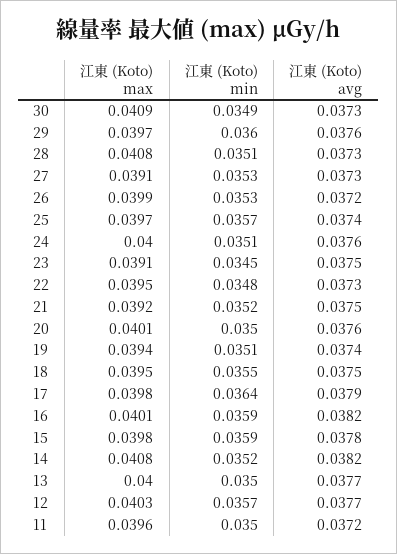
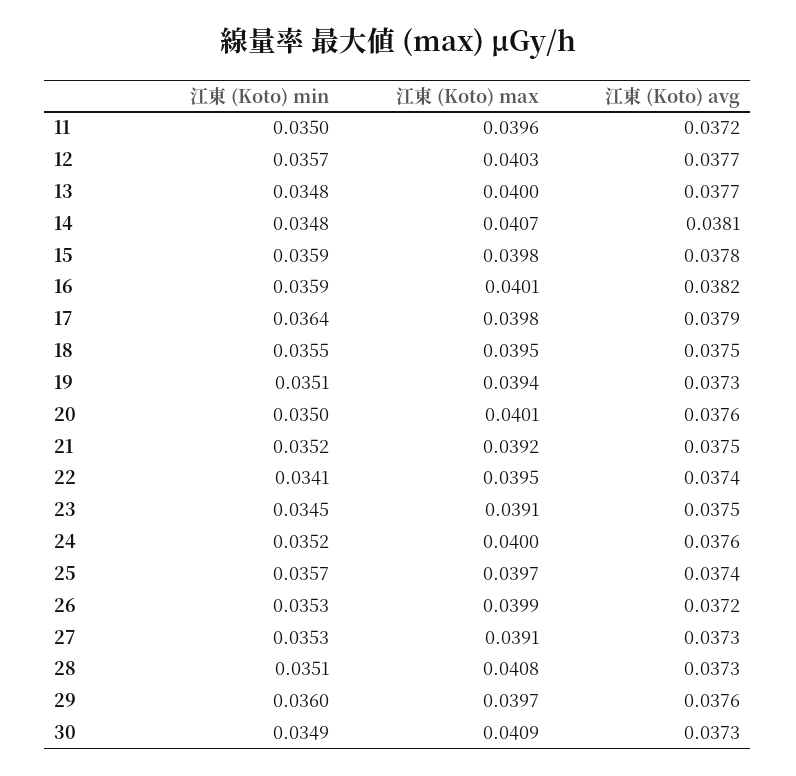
  {
    "江東 (Koto) max": {
      "30": 0.0409,
      "29": 0.0397,
      "28": 0.0408,
      "27": 0.0391,
      "26": 0.0399,
      "25": 0.0397,
      "24": 0.04,
      "23": 0.0391,
      "22": 0.0395,
      "21": 0.0392,
      "20": 0.0401,
      "19": 0.0394,
      "18": 0.0395,
      "17": 0.0398,
      "16": 0.0401,
      "15": 0.0398,
-     "14": 0.0408,
+     "14": 0.0407,
      "13": 0.04,
      "12": 0.0403,
      "11": 0.0396
    },
    "江東 (Koto) min": {
      "30": 0.0349,
      "29": 0.036,
      "28": 0.0351,
      "27": 0.0353,
      "26": 0.0353,
      "25": 0.0357,
-     "24": 0.0351,
+     "24": 0.0352,
      "23": 0.0345,
-     "22": 0.0348,
+     "22": 0.0341,
      "21": 0.0352,
      "20": 0.035,
      "19": 0.0351,
      "18": 0.0355,
      "17": 0.0364,
      "16": 0.0359,
      "15": 0.0359,
-     "14": 0.0352,
+     "14": 0.0348,
-     "13": 0.035,
+     "13": 0.0348,
      "12": 0.0357,
      "11": 0.035
    },
    "江東 (Koto) avg": {
      "30": 0.0373,
      "29": 0.0376,
      "28": 0.0373,
      "27": 0.0373,
      "26": 0.0372,
      "25": 0.0374,
      "24": 0.0376,
      "23": 0.0375,
-     "22": 0.0373,
+     "22": 0.0374,
      "21": 0.0375,
      "20": 0.0376,
-     "19": 0.0374,
+     "19": 0.0373,
      "18": 0.0375,
      "17": 0.0379,
      "16": 0.0382,
      "15": 0.0378,
-     "14": 0.0382,
+     "14": 0.0381,
      "13": 0.0377,
      "12": 0.0377,
      "11": 0.0372
    }
  }

